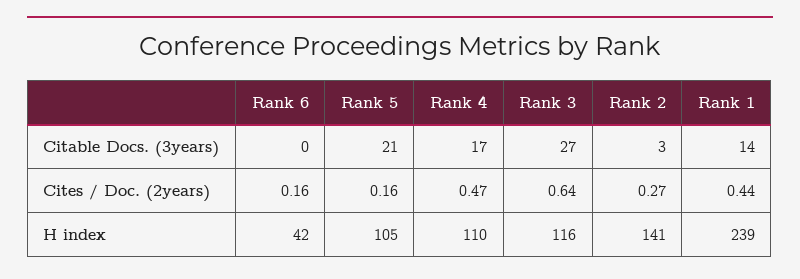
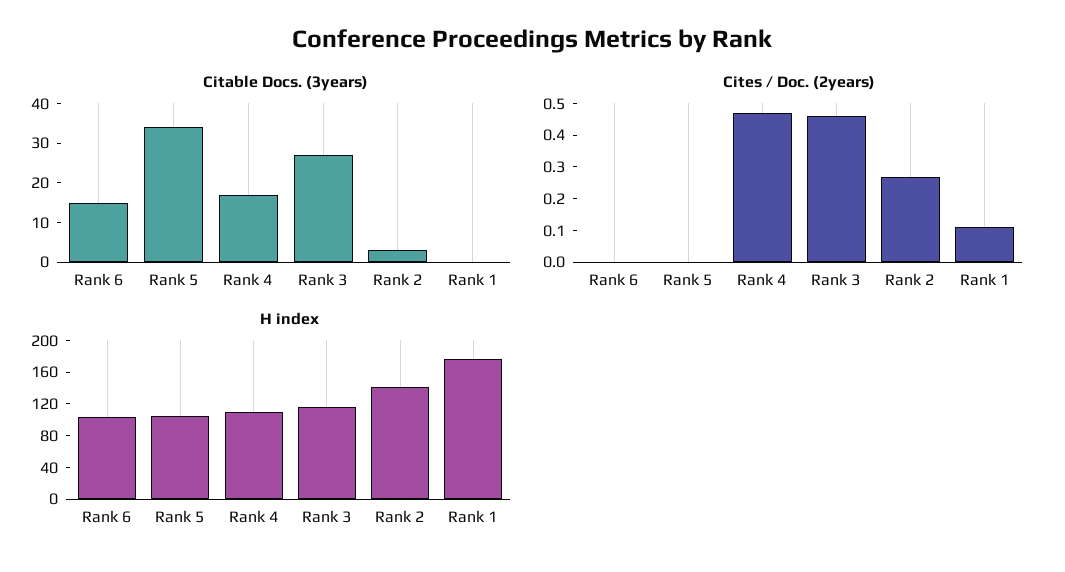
  {
    "Citable Docs. (3years)": {
-     "Rank 6": 0,
+     "Rank 6": 15,
-     "Rank 5": 21,
+     "Rank 5": 35,
      "Rank 4": 17,
      "Rank 3": 27,
      "Rank 2": 3,
-     "Rank 1": 14
+     "Rank 1": 0
    },
    "Cites / Doc. (2years)": {
-     "Rank 6": 0.16,
+     "Rank 6": 0,
-     "Rank 5": 0.16,
+     "Rank 5": 0,
      "Rank 4": 0.47,
-     "Rank 3": 0.64,
+     "Rank 3": 0.45,
      "Rank 2": 0.27,
-     "Rank 1": 0.44
+     "Rank 1": 0.1
    },
    "H index": {
-     "Rank 6": 42,
+     "Rank 6": 100,
      "Rank 5": 105,
      "Rank 4": 110,
      "Rank 3": 116,
      "Rank 2": 141,
-     "Rank 1": 239
+     "Rank 1": 180
    }
  }

